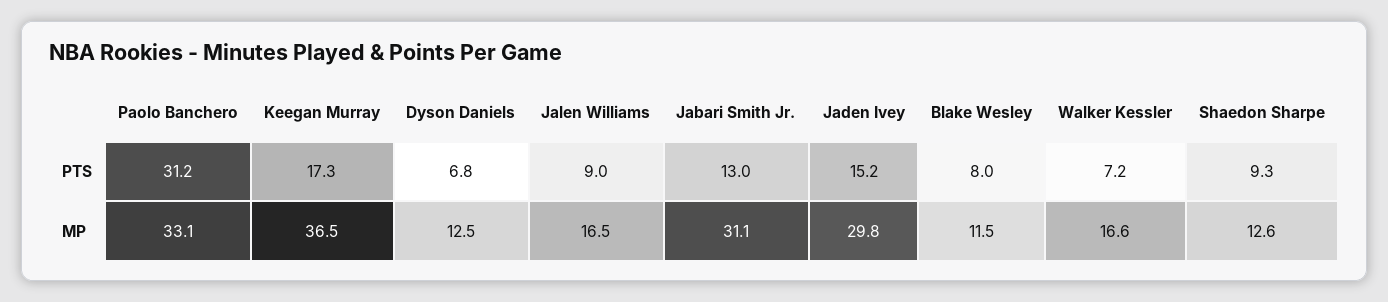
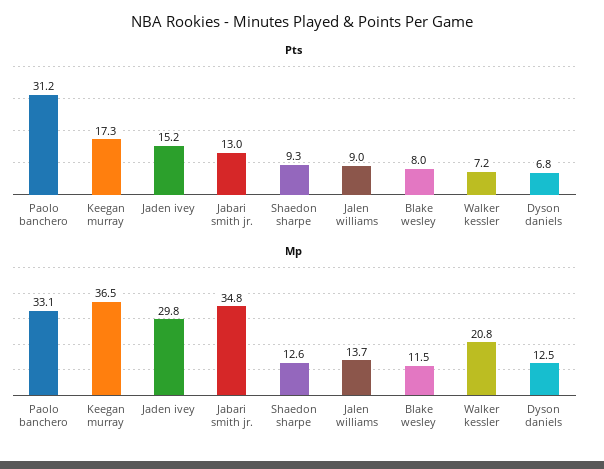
  {
    "PTS": {
      "Paolo Banchero": 31.2,
      "Keegan Murray": 17.3,
      "Dyson Daniels": 6.8,
      "Jalen Williams": 9,
      "Jabari Smith Jr.": 13,
      "Jaden Ivey": 15.2,
      "Blake Wesley": 8,
      "Walker Kessler": 7.2,
      "Shaedon Sharpe": 9.3
    },
    "MP": {
      "Paolo Banchero": 33.1,
      "Keegan Murray": 36.5,
      "Dyson Daniels": 12.5,
-     "Jalen Williams": 16.5,
+     "Jalen Williams": 13.7,
-     "Jabari Smith Jr.": 31.1,
+     "Jabari Smith Jr.": 34.8,
      "Jaden Ivey": 29.8,
      "Blake Wesley": 11.5,
-     "Walker Kessler": 16.6,
+     "Walker Kessler": 20.8,
      "Shaedon Sharpe": 12.6
    }
  }

